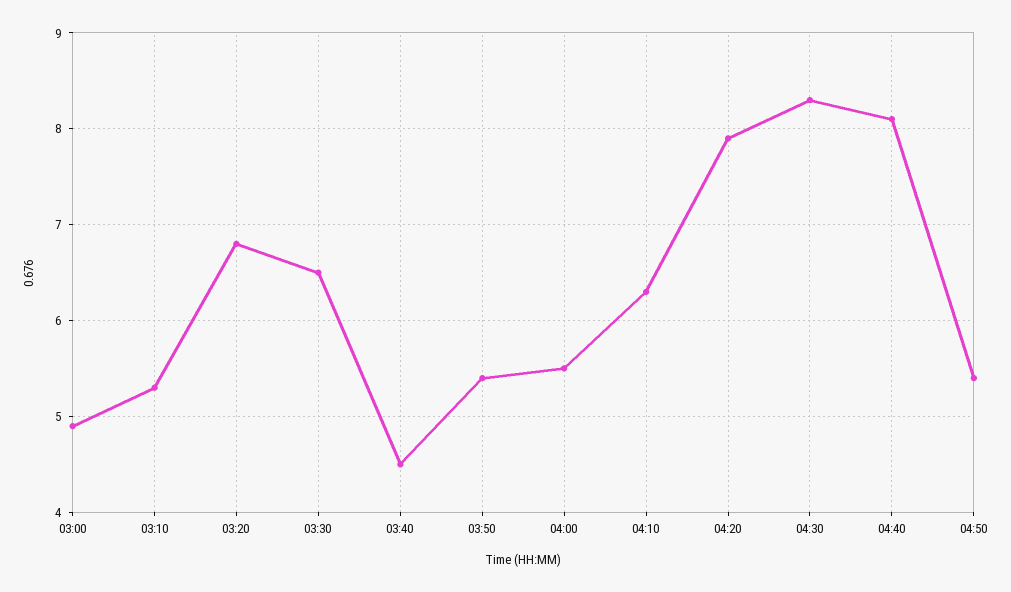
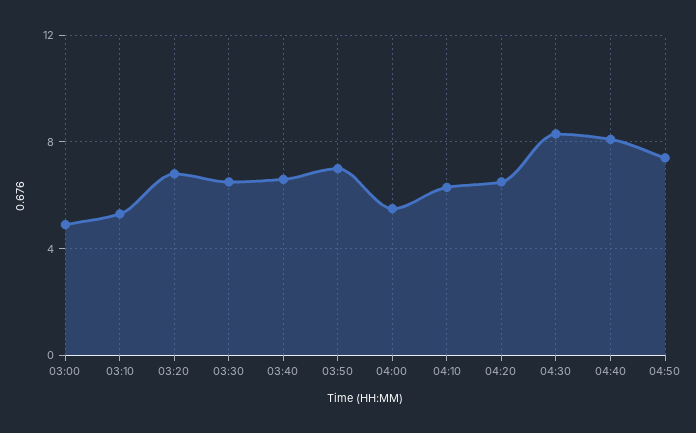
  {
    "03:00": 4.9,
    "03:10": 5.3,
    "03:20": 6.8,
    "03:30": 6.5,
-   "03:40": 4.5,
+   "03:40": 6.5,
-   "03:50": 5.4,
+   "03:50": 7,
    "04:00": 5.5,
    "04:10": 6.3,
-   "04:20": 7.9,
+   "04:20": 6.5,
    "04:30": 8.3,
    "04:40": 8.1,
-   "04:50": 5.4
+   "04:50": 7.5
  }

